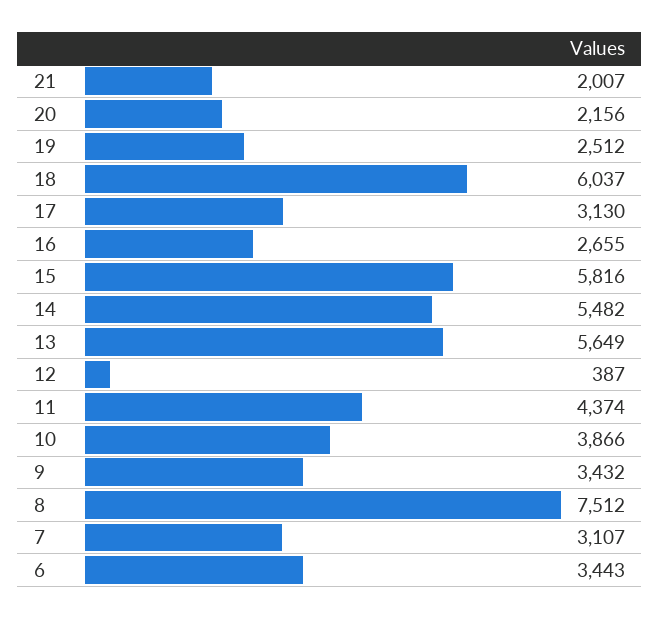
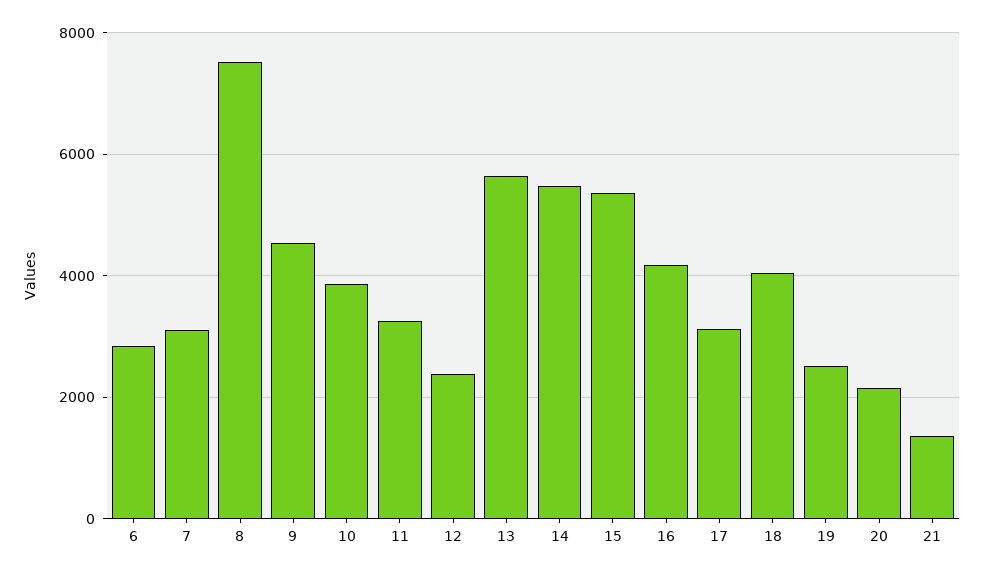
  {
-   "21": 2007,
+   "21": 1400,
    "20": 2156,
    "19": 2512,
-   "18": 6037,
+   "18": 4000,
    "17": 3130,
-   "16": 2655,
+   "16": 4200,
-   "15": 5816,
+   "15": 5400,
    "14": 5482,
    "13": 5649,
-   "12": 387,
+   "12": 2400,
-   "11": 4374,
+   "11": 3200,
    "10": 3866,
-   "9": 3432,
+   "9": 4600,
    "8": 7512,
    "7": 3107,
-   "6": 3443
+   "6": 2800
  }

